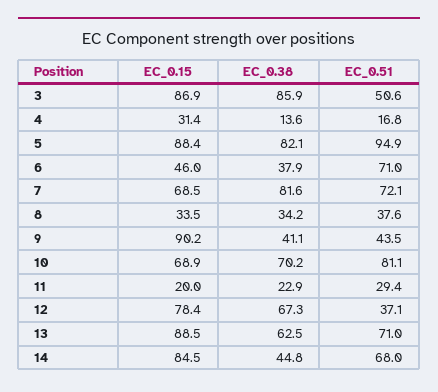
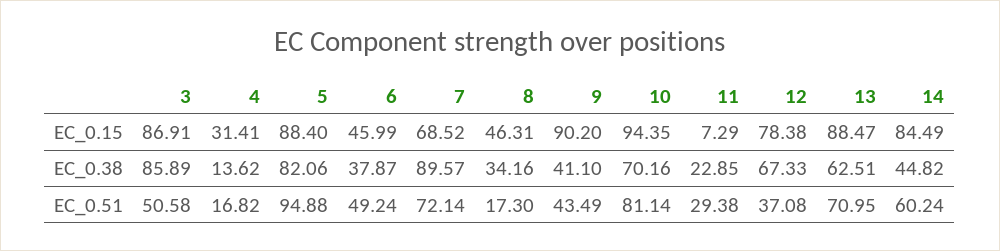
  {
    "EC_0.15": {
      "3": 86.91,
      "4": 31.41,
      "5": 88.4,
      "6": 45.99,
      "7": 68.52,
-     "8": 33.5,
+     "8": 46.31,
      "9": 90.2,
-     "10": 68.9,
+     "10": 94.35,
-     "11": 20,
+     "11": 7.29,
      "12": 78.38,
      "13": 88.47,
      "14": 84.49
    },
    "EC_0.38": {
      "3": 85.89,
      "4": 13.62,
      "5": 82.06,
      "6": 37.87,
-     "7": 81.6,
+     "7": 89.57,
      "8": 34.16,
      "9": 41.1,
      "10": 70.16,
      "11": 22.85,
      "12": 67.33,
      "13": 62.51,
      "14": 44.82
    },
    "EC_0.51": {
      "3": 50.58,
      "4": 16.82,
      "5": 94.88,
-     "6": 71,
+     "6": 49.24,
      "7": 72.14,
-     "8": 37.6,
+     "8": 17.3,
      "9": 43.49,
      "10": 81.14,
      "11": 29.38,
      "12": 37.08,
      "13": 70.95,
-     "14": 68
+     "14": 60.24
    }
  }

